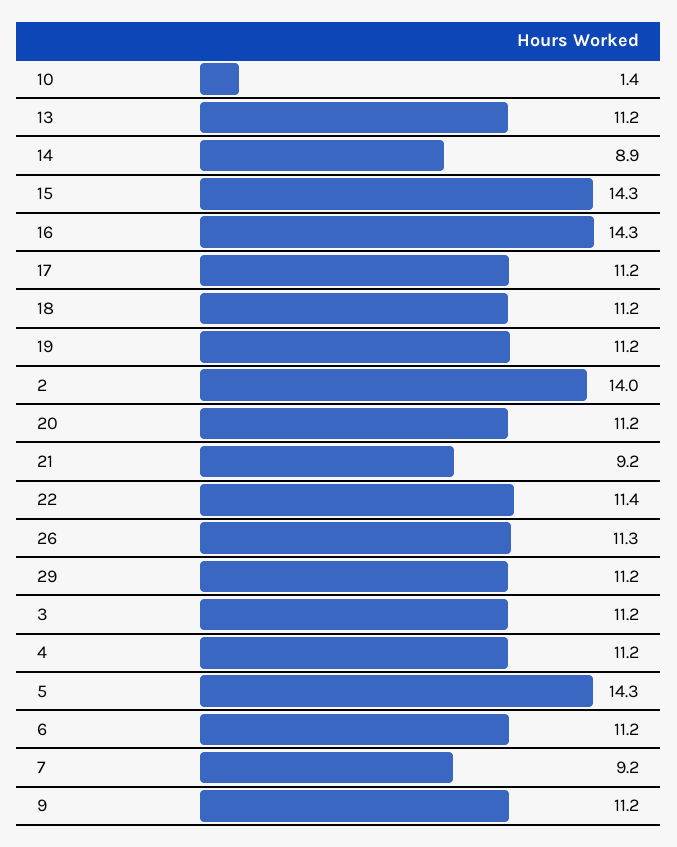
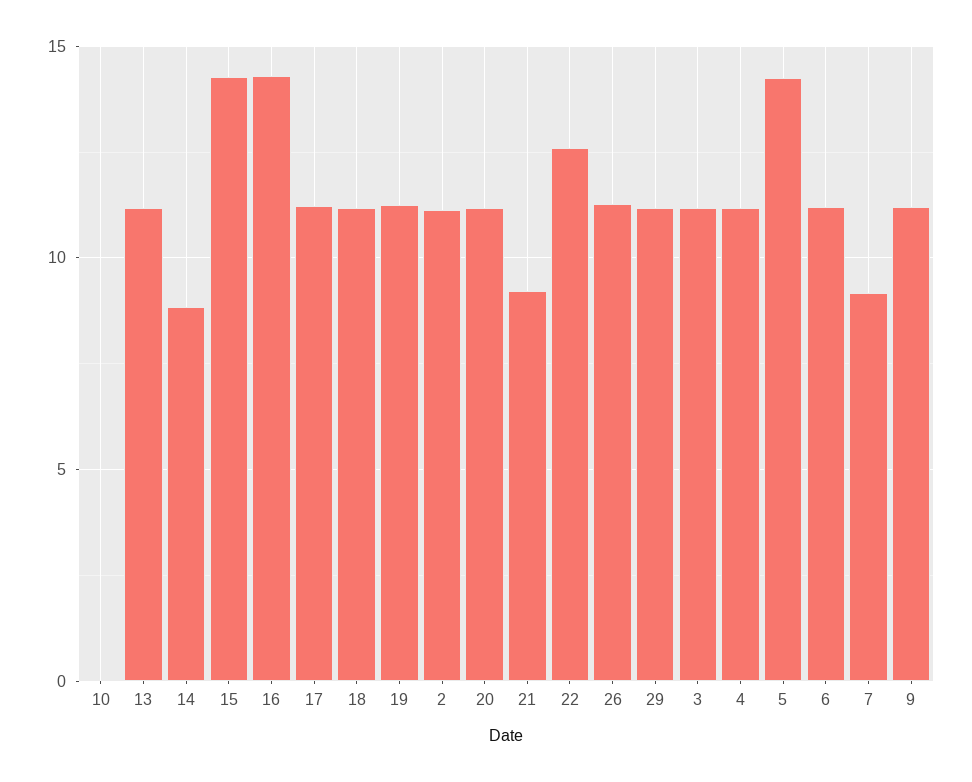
  {
-   "10": 1.4,
+   "10": 0,
    "13": 11.2,
    "14": 8.9,
    "15": 14.3,
    "16": 14.3,
    "17": 11.2,
    "18": 11.2,
    "19": 11.2,
-   "2": 14,
+   "2": 11,
    "20": 11.2,
    "21": 9.2,
-   "22": 11.4,
+   "22": 12.5,
    "26": 11.3,
    "29": 11.2,
    "3": 11.2,
    "4": 11.2,
    "5": 14.3,
    "6": 11.2,
    "7": 9.2,
    "9": 11.2
  }

